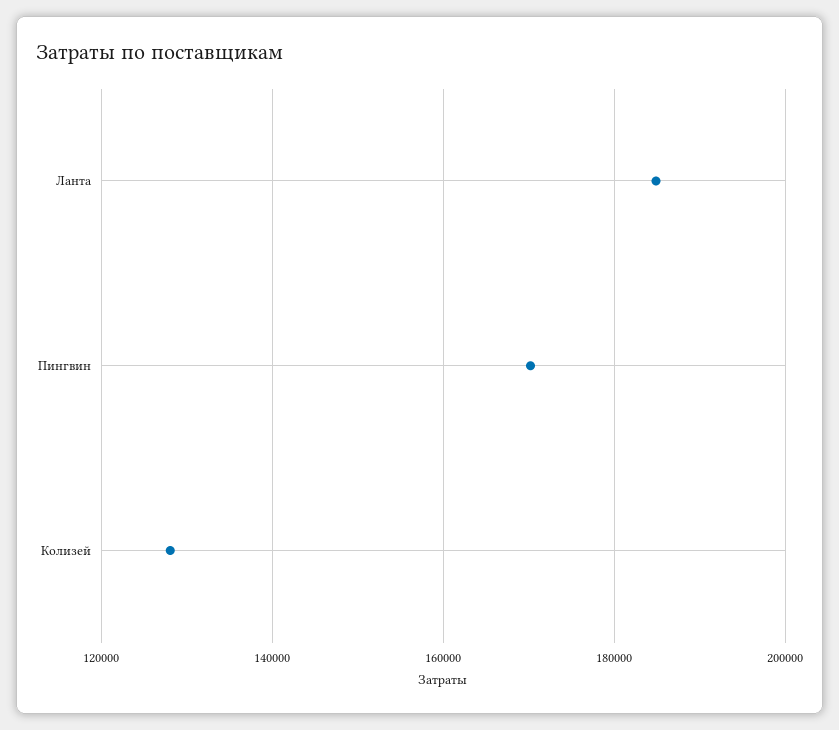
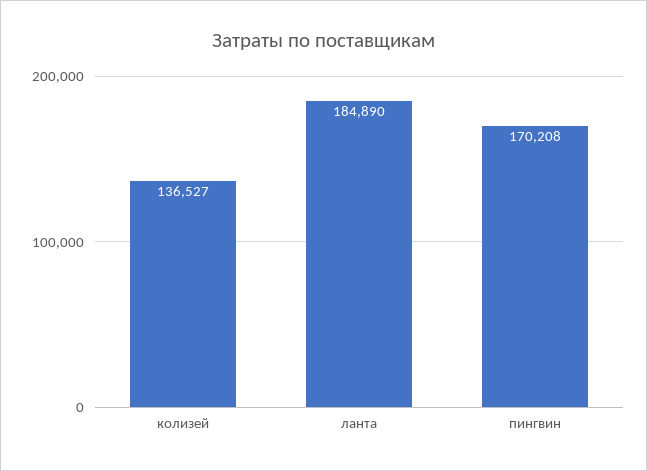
  {
    "Ланта": 184890,
    "Пингвин": 170208,
-   "Колизей": 128000
+   "Колизей": 136527
  }

